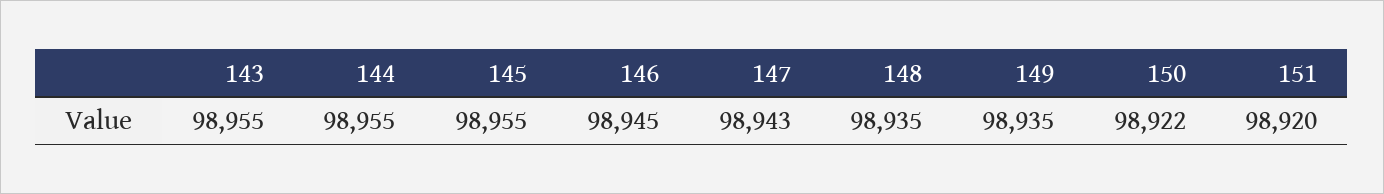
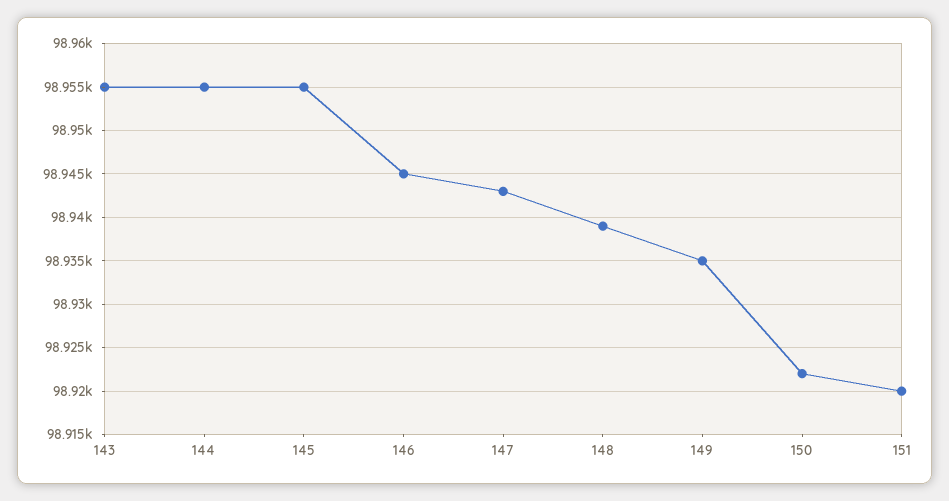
  {
    "143": 98955,
    "144": 98955,
    "145": 98955,
    "146": 98945,
    "147": 98943,
-   "148": 98935,
+   "148": 98939,
    "149": 98935,
    "150": 98922,
    "151": 98920
  }

